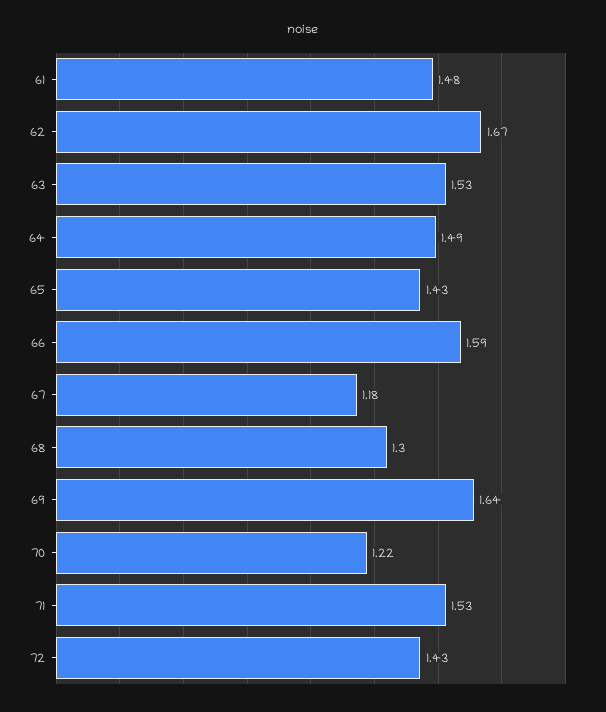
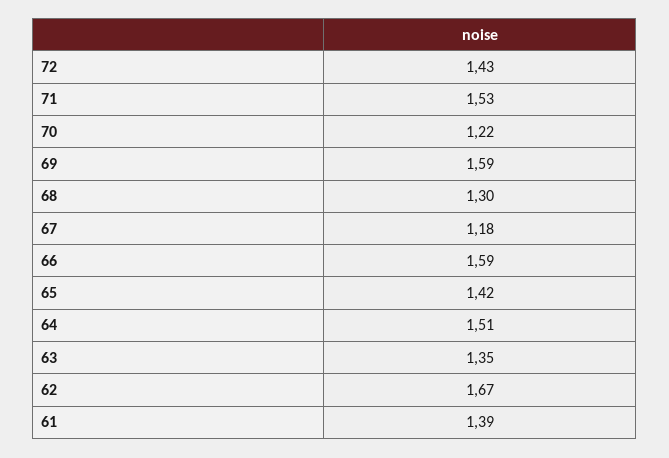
  {
-   "61": 1.48,
+   "61": 1.39,
    "62": 1.67,
-   "63": 1.53,
+   "63": 1.35,
-   "64": 1.49,
+   "64": 1.51,
-   "65": 1.43,
+   "65": 1.42,
    "66": 1.59,
    "67": 1.18,
    "68": 1.3,
-   "69": 1.64,
+   "69": 1.59,
    "70": 1.22,
    "71": 1.53,
    "72": 1.43
  }

